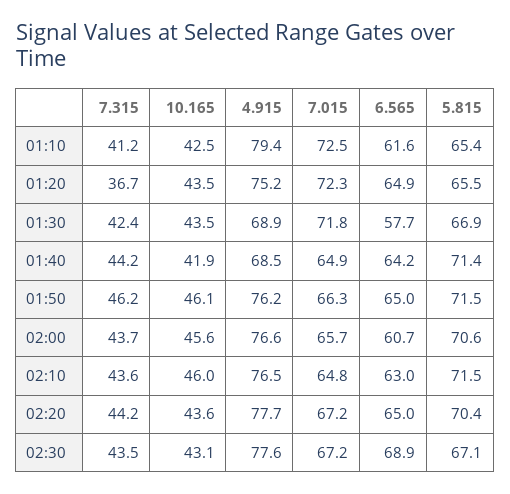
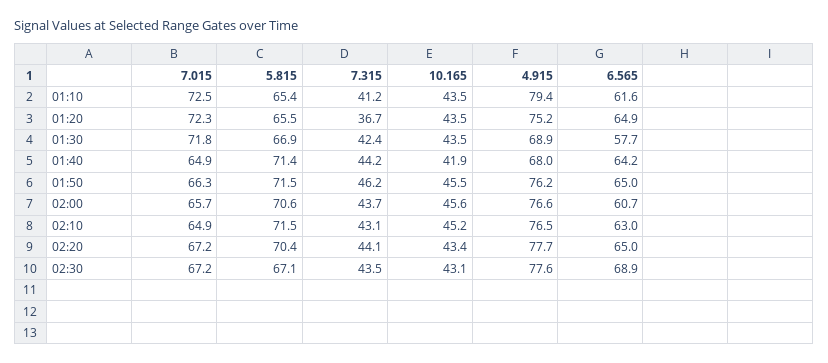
  {
    "7.315": {
      "01:10": 41.2,
      "01:20": 36.7,
      "01:30": 42.4,
      "01:40": 44.2,
      "01:50": 46.2,
      "02:00": 43.7,
-     "02:10": 43.6,
+     "02:10": 43.1,
-     "02:20": 44.2,
+     "02:20": 44.1,
      "02:30": 43.5
    },
    "10.165": {
-     "01:10": 42.5,
+     "01:10": 43.5,
      "01:20": 43.5,
      "01:30": 43.5,
      "01:40": 41.9,
-     "01:50": 46.1,
+     "01:50": 45.5,
      "02:00": 45.6,
-     "02:10": 46,
+     "02:10": 45.2,
-     "02:20": 43.6,
+     "02:20": 43.4,
      "02:30": 43.1
    },
    "4.915": {
      "01:10": 79.4,
      "01:20": 75.2,
      "01:30": 68.9,
-     "01:40": 68.5,
+     "01:40": 68,
      "01:50": 76.2,
      "02:00": 76.6,
      "02:10": 76.5,
      "02:20": 77.7,
      "02:30": 77.6
    },
    "7.015": {
      "01:10": 72.5,
      "01:20": 72.3,
      "01:30": 71.8,
      "01:40": 64.9,
      "01:50": 66.3,
      "02:00": 65.7,
-     "02:10": 64.8,
+     "02:10": 64.9,
      "02:20": 67.2,
      "02:30": 67.2
    },
    "6.565": {
      "01:10": 61.6,
      "01:20": 64.9,
      "01:30": 57.7,
      "01:40": 64.2,
      "01:50": 65,
      "02:00": 60.7,
      "02:10": 63,
      "02:20": 65,
      "02:30": 68.9
    },
    "5.815": {
      "01:10": 65.4,
      "01:20": 65.5,
      "01:30": 66.9,
      "01:40": 71.4,
      "01:50": 71.5,
      "02:00": 70.6,
      "02:10": 71.5,
      "02:20": 70.4,
      "02:30": 67.1
    }
  }

